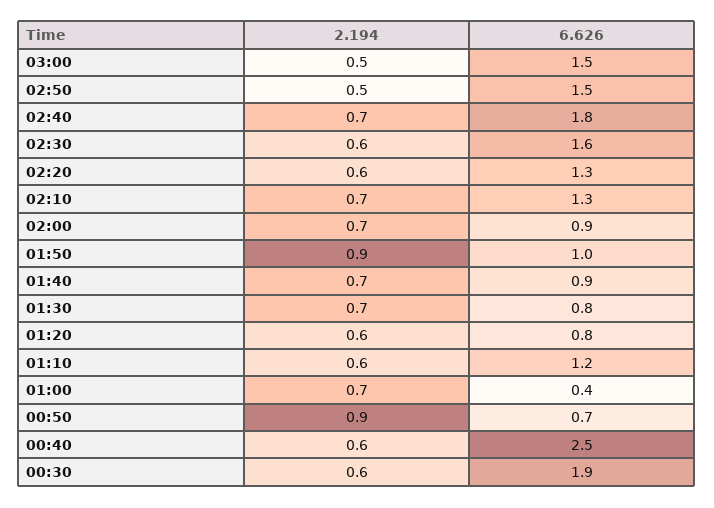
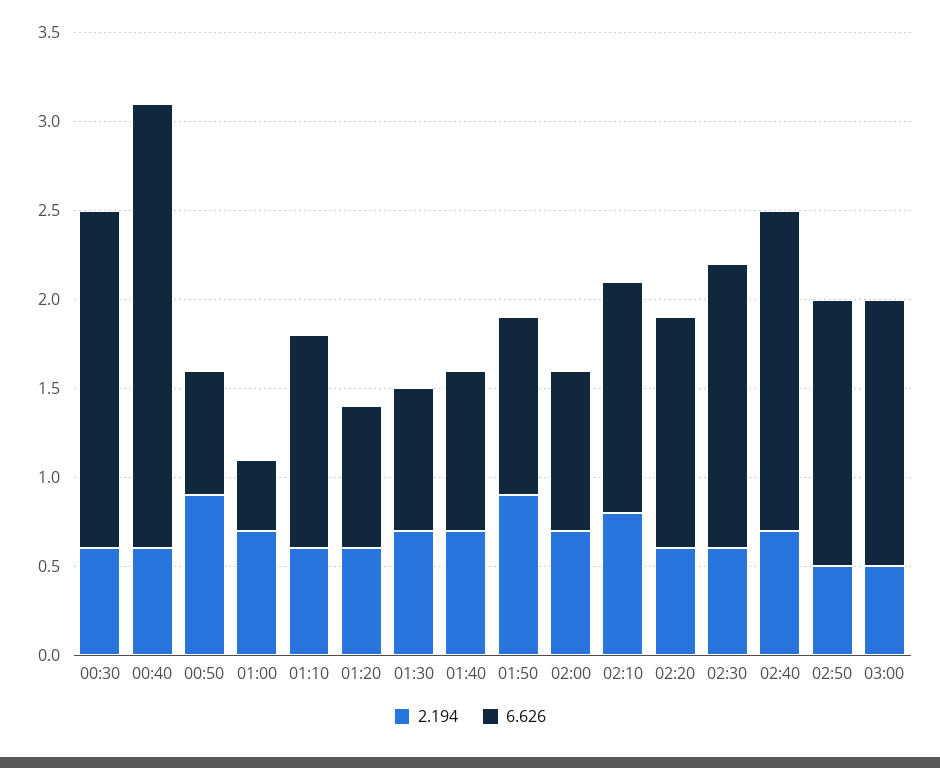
  {
    "2.194": {
      "03:00": 0.5,
      "02:50": 0.5,
      "02:40": 0.7,
      "02:30": 0.6,
      "02:20": 0.6,
-     "02:10": 0.7,
+     "02:10": 0.8,
      "02:00": 0.7,
      "01:50": 0.9,
      "01:40": 0.7,
      "01:30": 0.7,
      "01:20": 0.6,
      "01:10": 0.6,
      "01:00": 0.7,
      "00:50": 0.9,
      "00:40": 0.6,
      "00:30": 0.6
    },
    "6.626": {
      "03:00": 1.5,
      "02:50": 1.5,
      "02:40": 1.8,
      "02:30": 1.6,
      "02:20": 1.3,
      "02:10": 1.3,
      "02:00": 0.9,
      "01:50": 1,
      "01:40": 0.9,
      "01:30": 0.8,
      "01:20": 0.8,
      "01:10": 1.2,
      "01:00": 0.4,
      "00:50": 0.7,
      "00:40": 2.5,
      "00:30": 1.9
    }
  }

